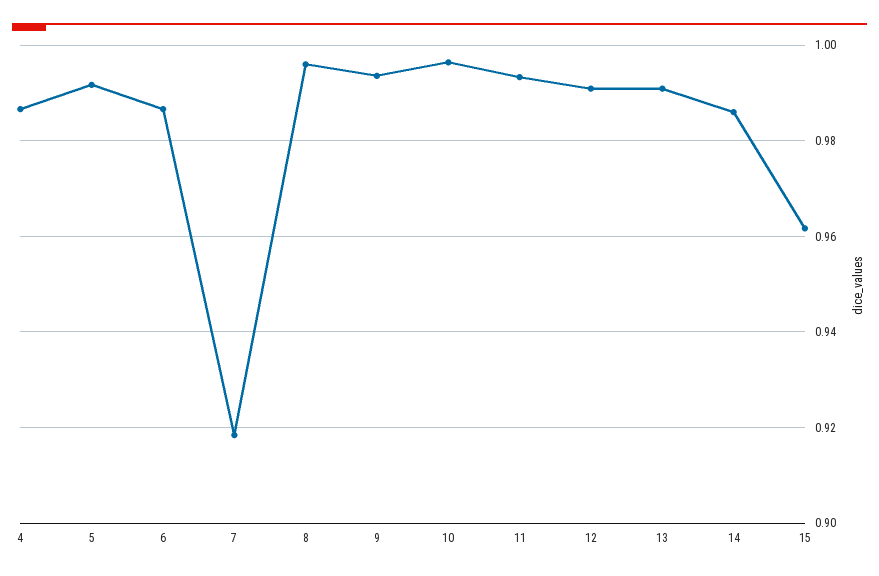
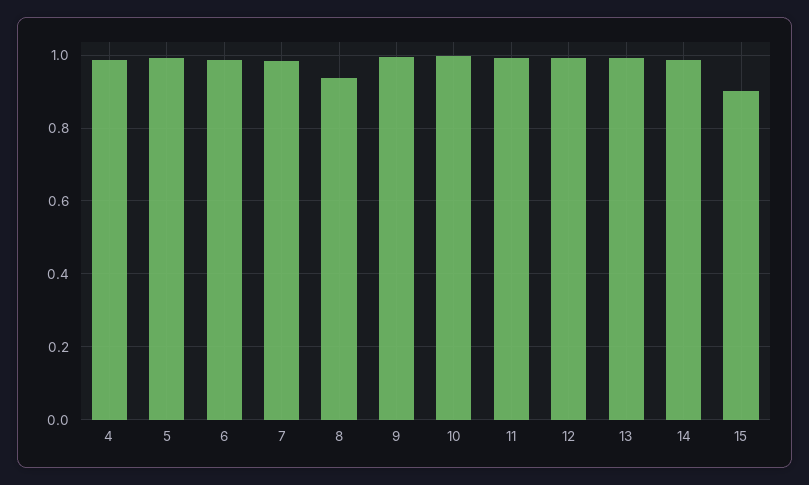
  {
    "4": 0.986,
    "5": 0.992,
    "6": 0.986,
-   "7": 0.918,
+   "7": 0.98,
-   "8": 0.996,
+   "8": 0.94,
    "9": 0.994,
    "10": 0.996,
    "11": 0.994,
    "12": 0.99,
    "13": 0.99,
    "14": 0.986,
-   "15": 0.962
+   "15": 0.9
  }

